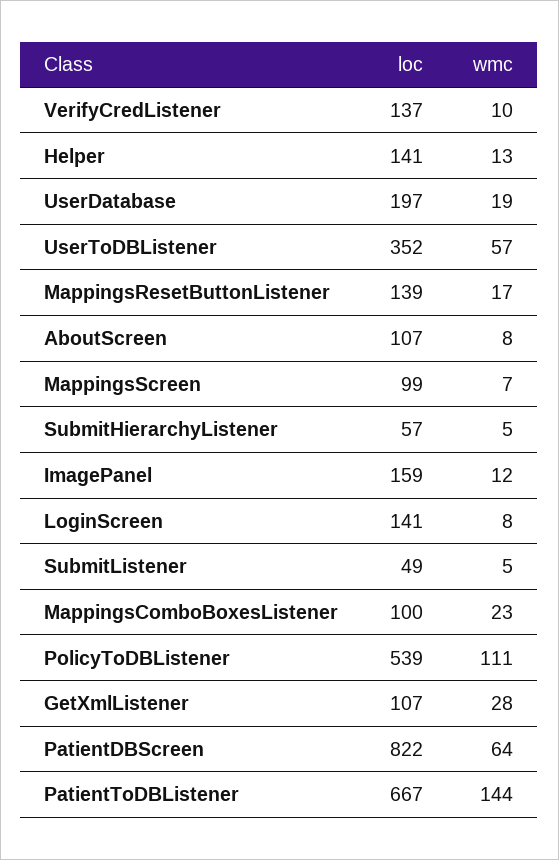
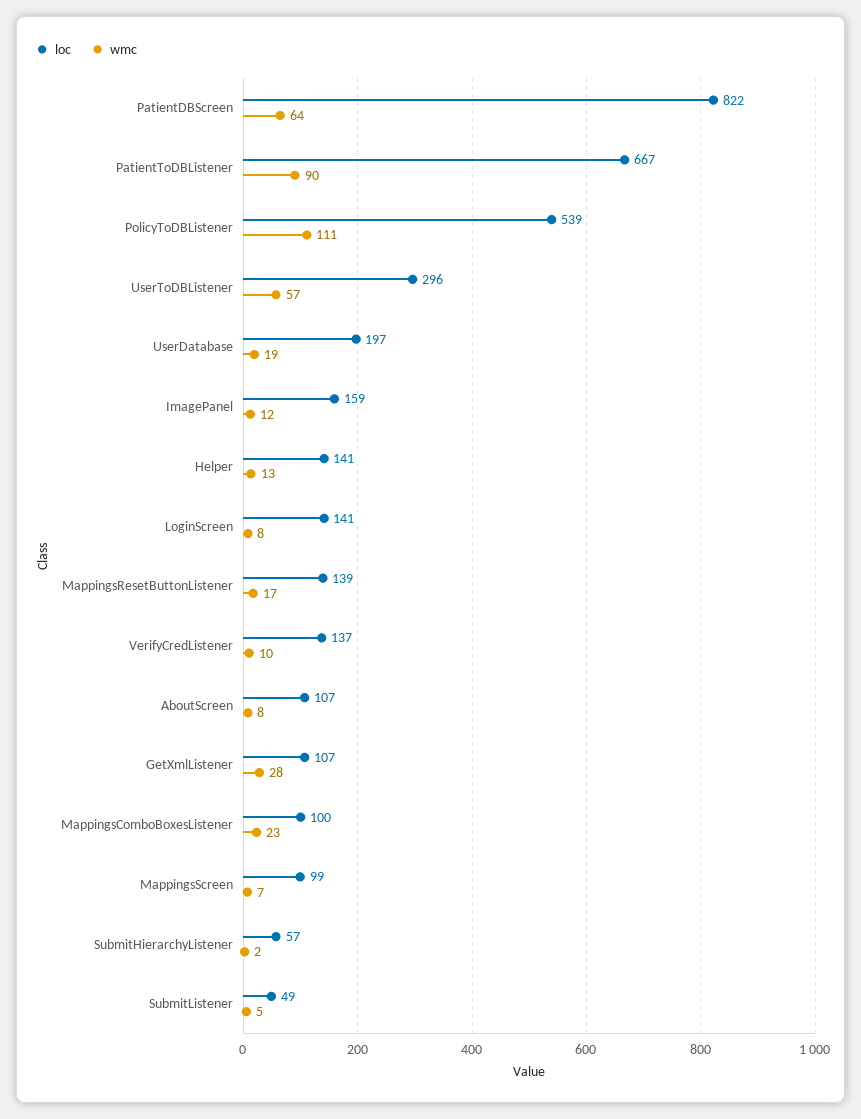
  {
    "loc": {
      "VerifyCredListener": 137,
      "Helper": 141,
      "UserDatabase": 197,
-     "UserToDBListener": 352,
+     "UserToDBListener": 296,
      "MappingsResetButtonListener": 139,
      "AboutScreen": 107,
      "MappingsScreen": 99,
      "SubmitHierarchyListener": 57,
      "ImagePanel": 159,
      "LoginScreen": 141,
      "SubmitListener": 49,
      "MappingsComboBoxesListener": 100,
      "PolicyToDBListener": 539,
      "GetXmlListener": 107,
      "PatientDBScreen": 822,
      "PatientToDBListener": 667
    },
    "wmc": {
      "VerifyCredListener": 10,
      "Helper": 13,
      "UserDatabase": 19,
      "UserToDBListener": 57,
      "MappingsResetButtonListener": 17,
      "AboutScreen": 8,
      "MappingsScreen": 7,
-     "SubmitHierarchyListener": 5,
+     "SubmitHierarchyListener": 2,
      "ImagePanel": 12,
      "LoginScreen": 8,
      "SubmitListener": 5,
      "MappingsComboBoxesListener": 23,
      "PolicyToDBListener": 111,
      "GetXmlListener": 28,
      "PatientDBScreen": 64,
-     "PatientToDBListener": 144
+     "PatientToDBListener": 90
    }
  }

